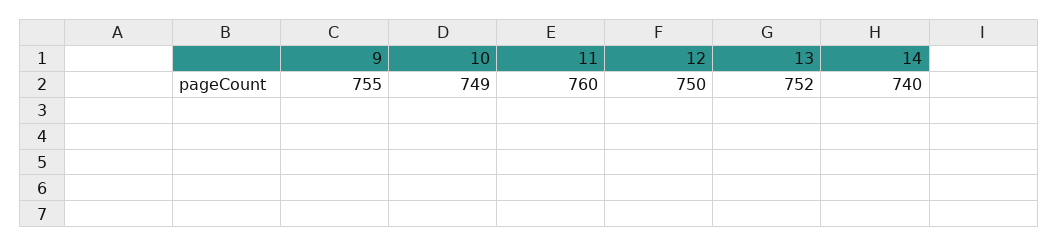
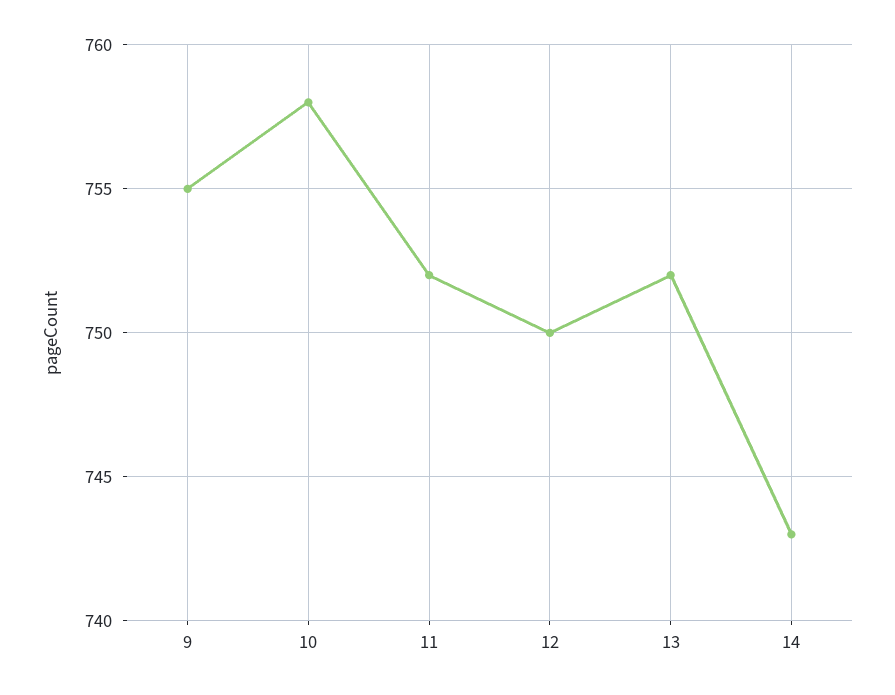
  {
    "9": 755,
-   "10": 749,
+   "10": 758,
-   "11": 760,
+   "11": 752,
    "12": 750,
    "13": 752,
-   "14": 740
+   "14": 743
  }

